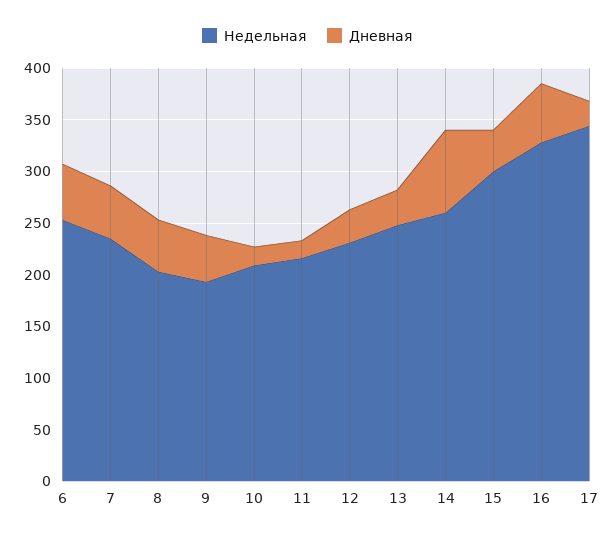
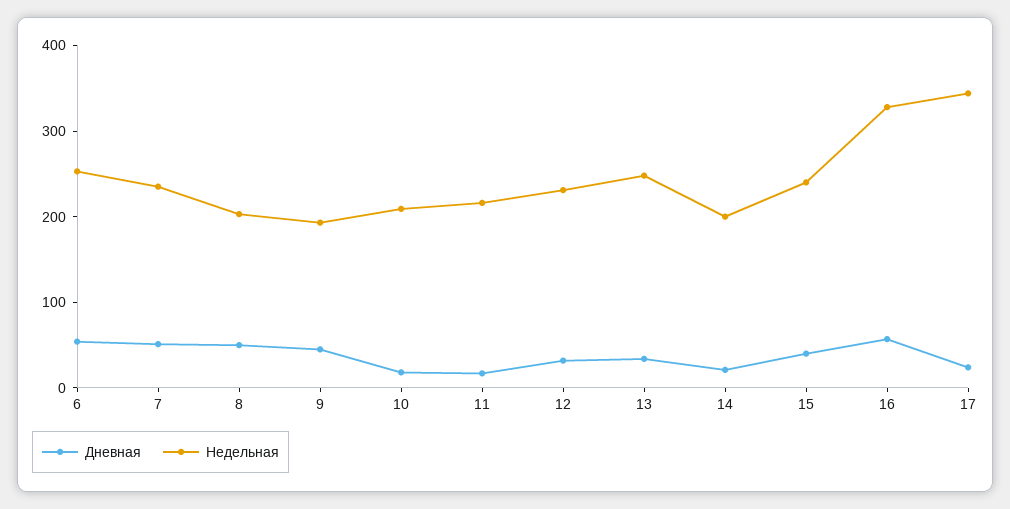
  {
    "Недельная": {
      "6": 250,
      "7": 240,
      "8": 200,
      "9": 190,
      "10": 210,
      "11": 220,
      "12": 230,
      "13": 250,
-     "14": 260,
+     "14": 200,
-     "15": 300,
+     "15": 240,
      "16": 330,
      "17": 340
    },
    "Дневная": {
      "6": 50,
      "7": 50,
      "8": 50,
      "9": 50,
      "10": 20,
      "11": 20,
      "12": 30,
      "13": 30,
-     "14": 80,
+     "14": 20,
      "15": 40,
      "16": 60,
      "17": 20
    }
  }

